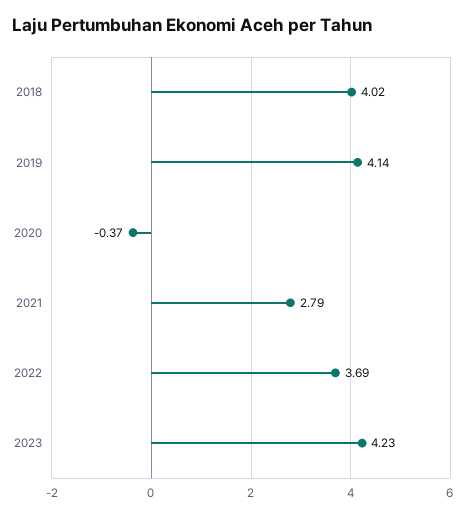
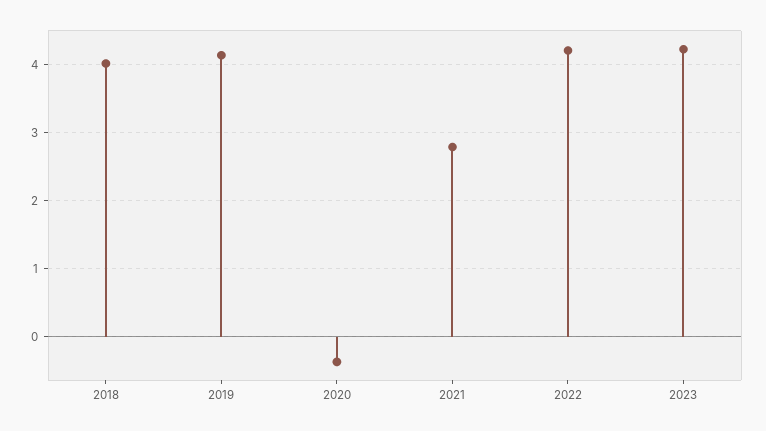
  {
    "2018": 4.02,
    "2019": 4.14,
    "2020": -0.37,
    "2021": 2.79,
-   "2022": 3.69,
+   "2022": 4.2,
    "2023": 4.23
  }

